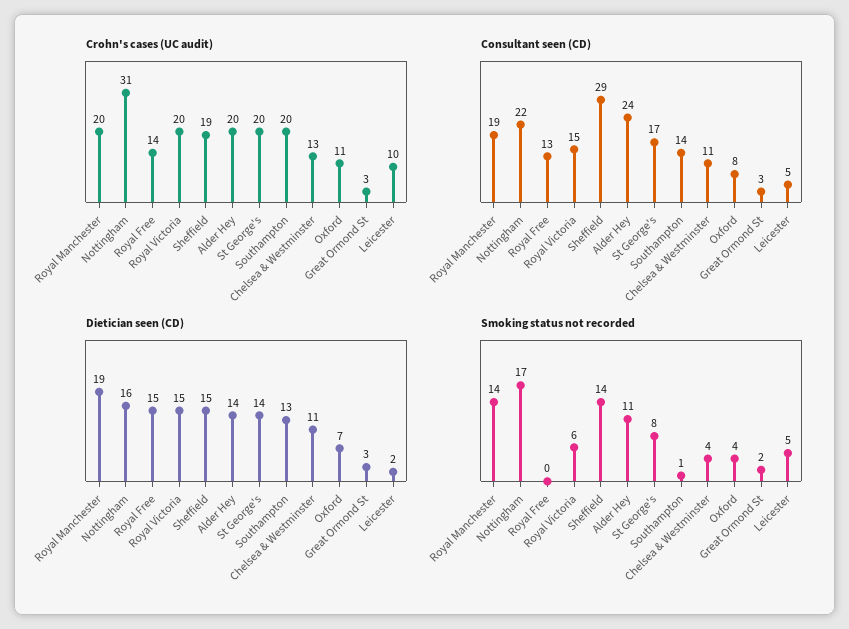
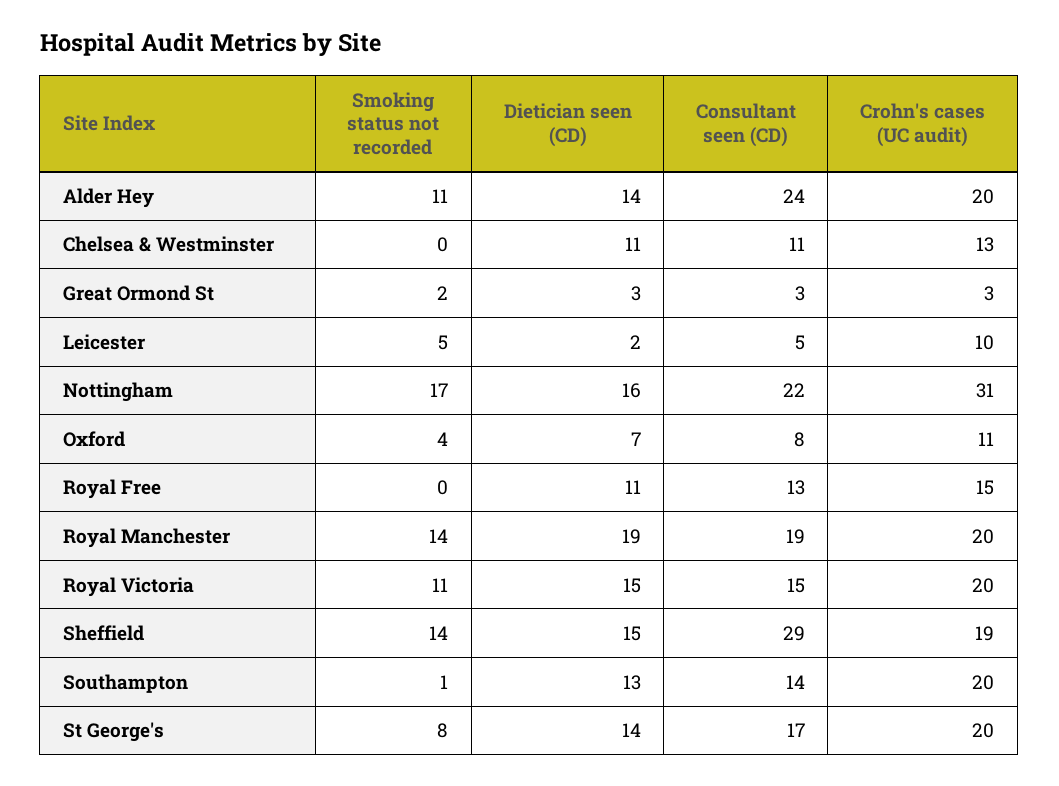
  {
    "Crohn's cases (UC audit)": {
      "Royal Manchester": 20,
      "Nottingham": 31,
-     "Royal Free": 14,
+     "Royal Free": 15,
      "Royal Victoria": 20,
      "Sheffield": 19,
      "Alder Hey": 20,
      "St George's": 20,
      "Southampton": 20,
      "Chelsea & Westminster": 13,
      "Oxford": 11,
      "Great Ormond St": 3,
      "Leicester": 10
    },
    "Consultant seen (CD)": {
      "Royal Manchester": 19,
      "Nottingham": 22,
      "Royal Free": 13,
      "Royal Victoria": 15,
      "Sheffield": 29,
      "Alder Hey": 24,
      "St George's": 17,
      "Southampton": 14,
      "Chelsea & Westminster": 11,
      "Oxford": 8,
      "Great Ormond St": 3,
      "Leicester": 5
    },
    "Dietician seen (CD)": {
      "Royal Manchester": 19,
      "Nottingham": 16,
-     "Royal Free": 15,
+     "Royal Free": 11,
      "Royal Victoria": 15,
      "Sheffield": 15,
      "Alder Hey": 14,
      "St George's": 14,
      "Southampton": 13,
      "Chelsea & Westminster": 11,
      "Oxford": 7,
      "Great Ormond St": 3,
      "Leicester": 2
    },
    "Smoking status not recorded": {
      "Royal Manchester": 14,
      "Nottingham": 17,
      "Royal Free": 0,
-     "Royal Victoria": 6,
+     "Royal Victoria": 11,
      "Sheffield": 14,
      "Alder Hey": 11,
      "St George's": 8,
      "Southampton": 1,
-     "Chelsea & Westminster": 4,
+     "Chelsea & Westminster": 0,
      "Oxford": 4,
      "Great Ormond St": 2,
      "Leicester": 5
    }
  }

